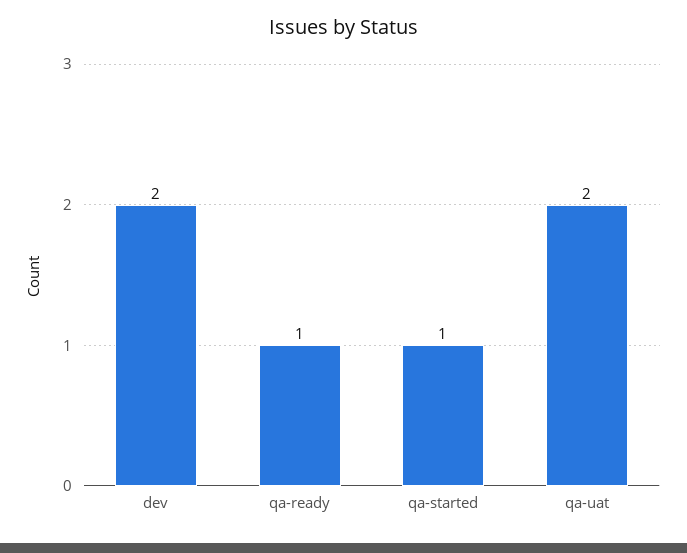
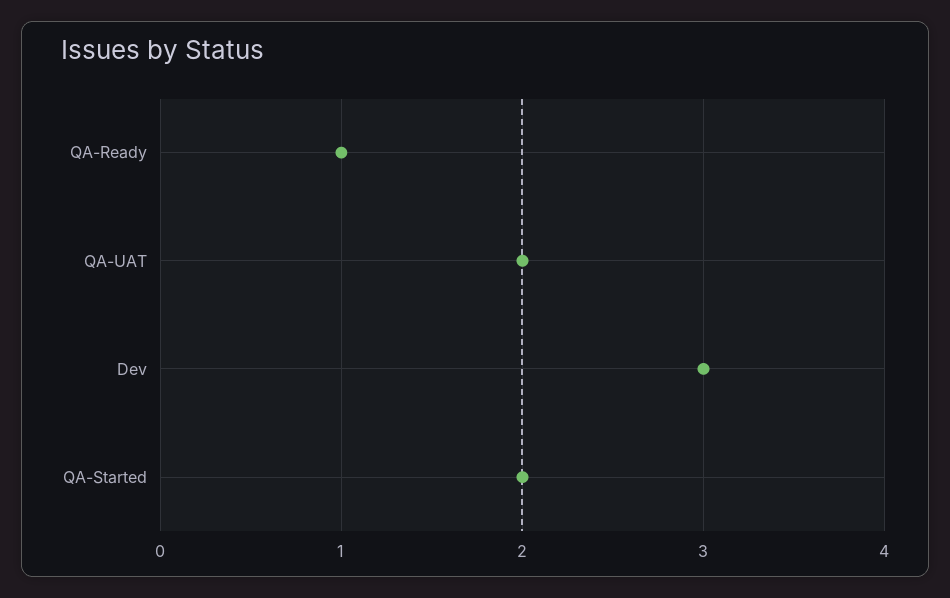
  {
-   "dev": 2,
+   "dev": 3,
    "qa-ready": 1,
-   "qa-started": 1,
+   "qa-started": 2,
    "qa-uat": 2
  }

